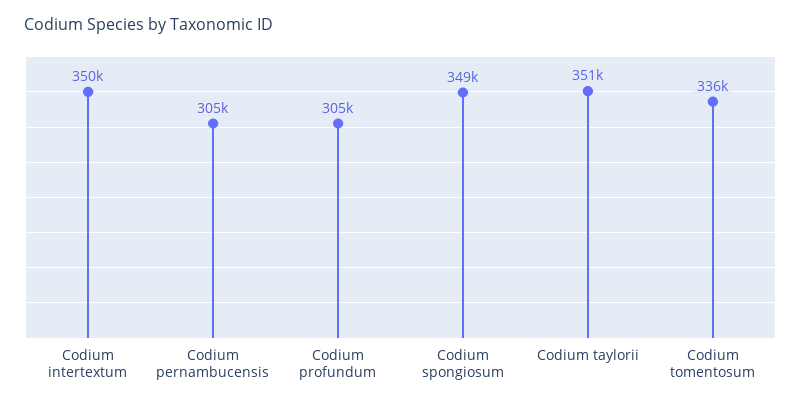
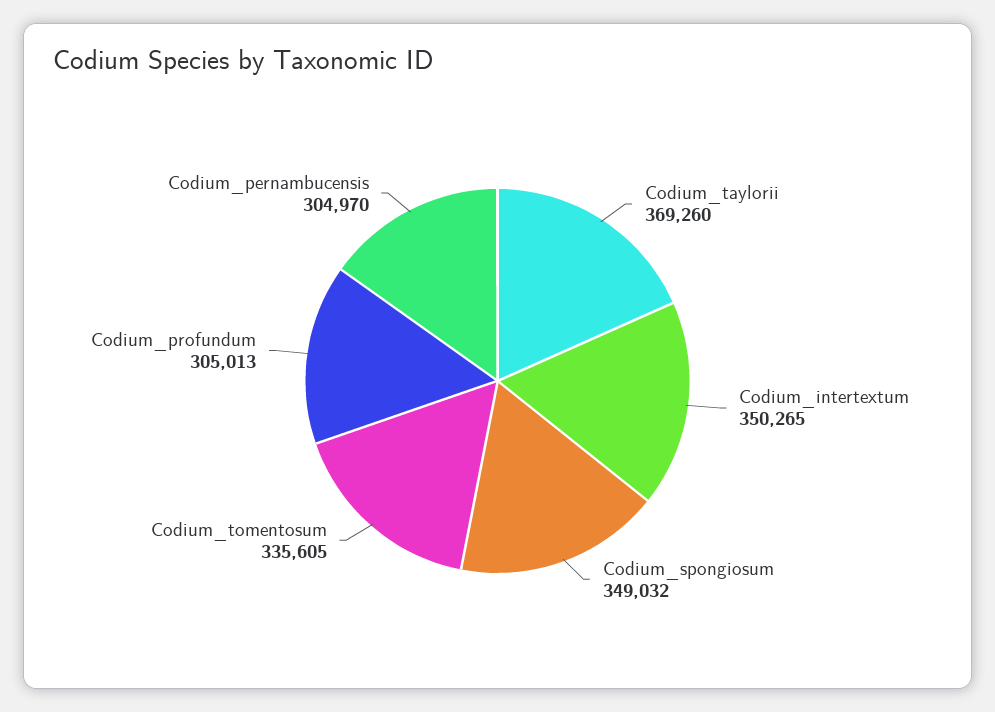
  {
    "Codium intertextum": 350265,
    "Codium pernambucensis": 304970,
    "Codium profundum": 305013,
    "Codium spongiosum": 349032,
-   "Codium taylorii": 351000,
+   "Codium taylorii": 369260,
    "Codium tomentosum": 335605
  }

